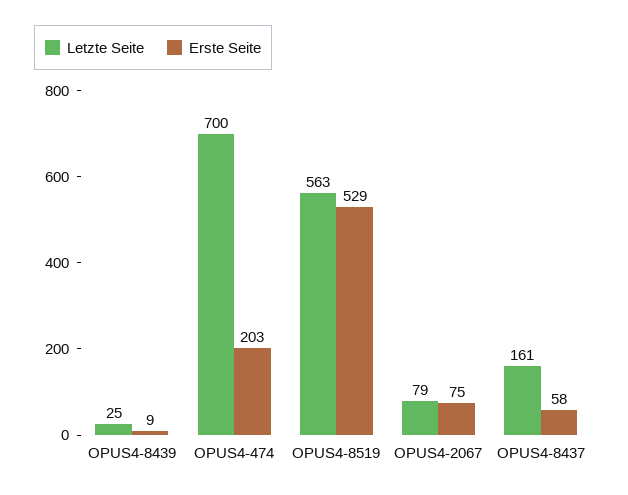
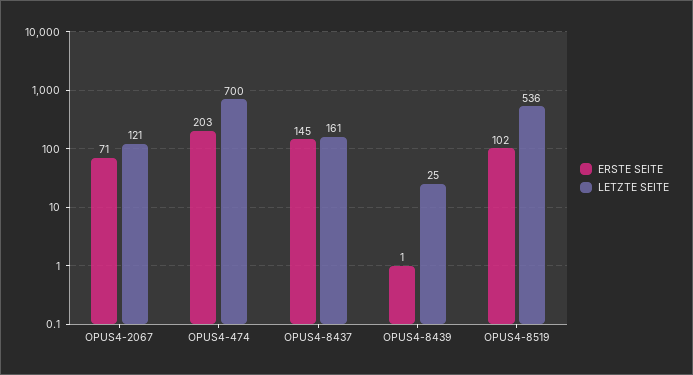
  {
    "Letzte Seite": {
      "OPUS4-8439": 25,
      "OPUS4-474": 700,
-     "OPUS4-8519": 563,
+     "OPUS4-8519": 536,
-     "OPUS4-2067": 79,
+     "OPUS4-2067": 121,
      "OPUS4-8437": 161
    },
    "Erste Seite": {
-     "OPUS4-8439": 9,
+     "OPUS4-8439": 1,
      "OPUS4-474": 203,
-     "OPUS4-8519": 529,
+     "OPUS4-8519": 102,
-     "OPUS4-2067": 75,
+     "OPUS4-2067": 71,
-     "OPUS4-8437": 58
+     "OPUS4-8437": 145
    }
  }

